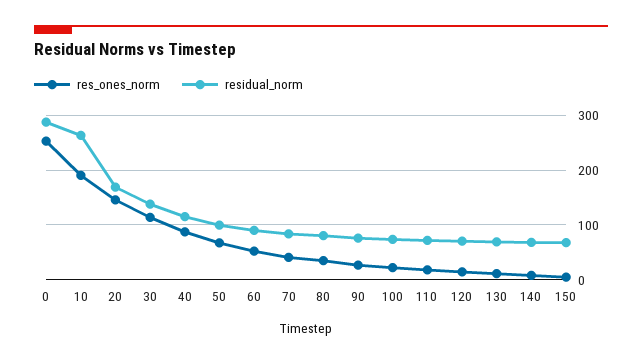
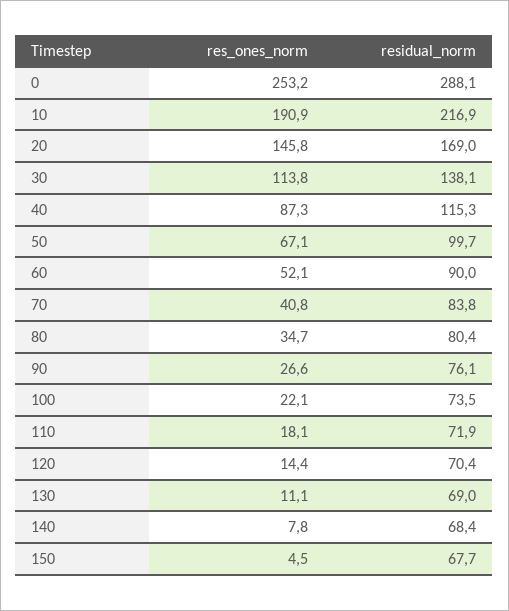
  {
    "res_ones_norm": {
      "0": 253.2,
      "10": 190.9,
      "20": 145.8,
      "30": 113.8,
      "40": 87.3,
      "50": 67.1,
      "60": 52.1,
      "70": 40.8,
      "80": 34.7,
      "90": 26.6,
      "100": 22.1,
      "110": 18.1,
      "120": 14.4,
      "130": 11.1,
      "140": 7.8,
      "150": 4.5
    },
    "residual_norm": {
      "0": 288.1,
-     "10": 260,
+     "10": 216.9,
      "20": 169,
      "30": 138.1,
      "40": 115.3,
      "50": 99.7,
      "60": 90,
      "70": 83.8,
      "80": 80.4,
      "90": 76.1,
      "100": 73.5,
      "110": 71.9,
      "120": 70.4,
      "130": 69,
      "140": 68.4,
      "150": 67.7
    }
  }

